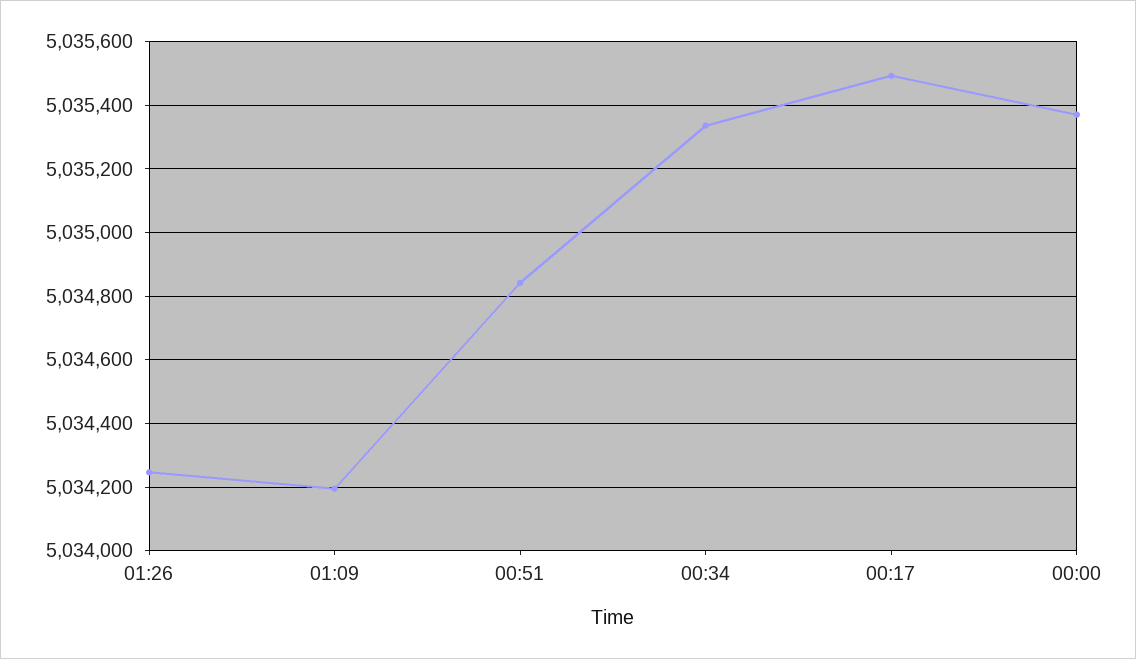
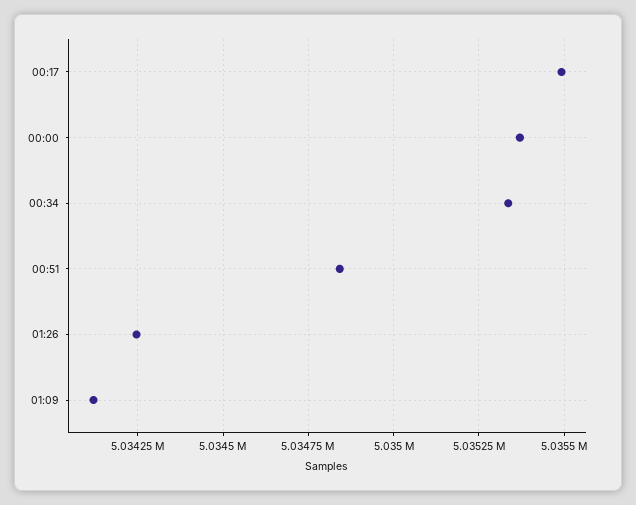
  {
    "01:26": 5034240,
-   "01:09": 5034200,
+   "01:09": 5034125,
    "00:51": 5034840,
    "00:34": 5035340,
    "00:17": 5035500,
    "00:00": 5035380
  }

